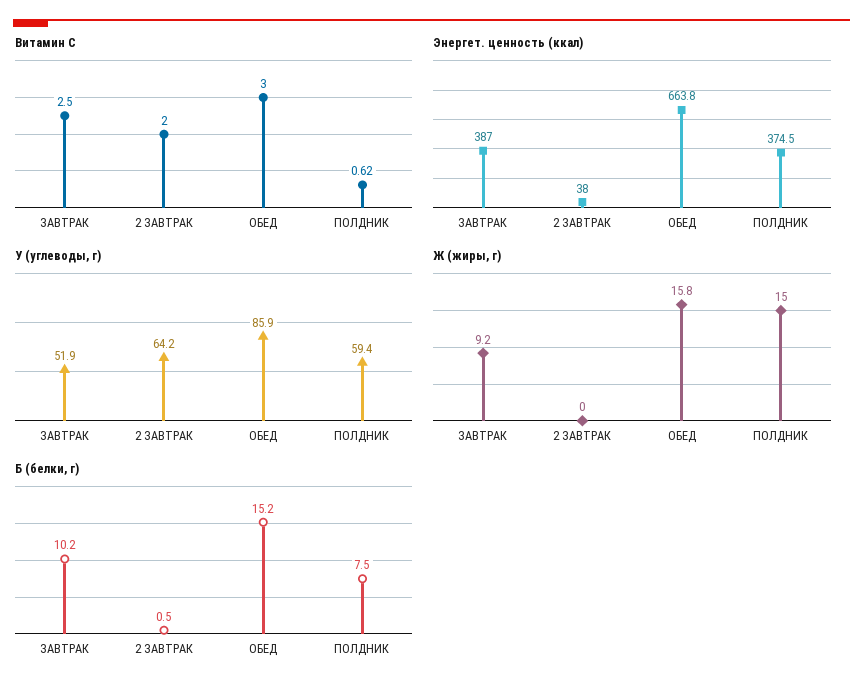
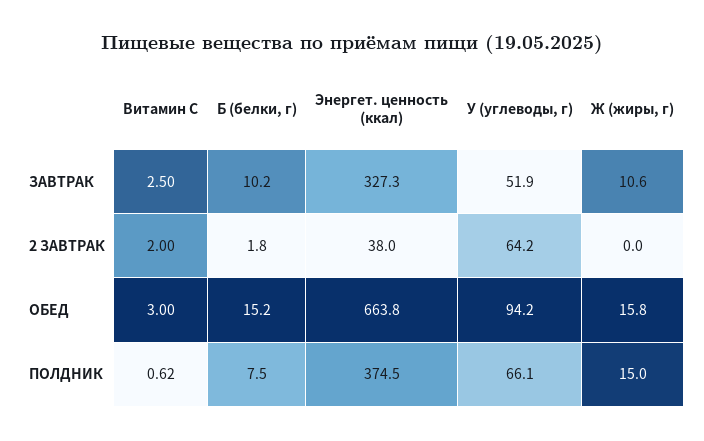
  {
    "Витамин С": {
      "ЗАВТРАК": 2.5,
      "2 ЗАВТРАК": 2,
      "ОБЕД": 3,
      "ПОЛДНИК": 0.62
    },
    "Энергет. ценность (ккал)": {
-     "ЗАВТРАК": 387,
+     "ЗАВТРАК": 327.3,
      "2 ЗАВТРАК": 38,
      "ОБЕД": 663.8,
      "ПОЛДНИК": 374.5
    },
    "У (углеводы, г)": {
      "ЗАВТРАК": 51.9,
      "2 ЗАВТРАК": 64.2,
-     "ОБЕД": 85.9,
+     "ОБЕД": 94.2,
-     "ПОЛДНИК": 59.4
+     "ПОЛДНИК": 66.1
    },
    "Ж (жиры, г)": {
-     "ЗАВТРАК": 9.2,
+     "ЗАВТРАК": 10.6,
      "2 ЗАВТРАК": 0,
      "ОБЕД": 15.8,
      "ПОЛДНИК": 15
    },
    "Б (белки, г)": {
      "ЗАВТРАК": 10.2,
-     "2 ЗАВТРАК": 0.5,
+     "2 ЗАВТРАК": 1.8,
      "ОБЕД": 15.2,
      "ПОЛДНИК": 7.5
    }
  }

